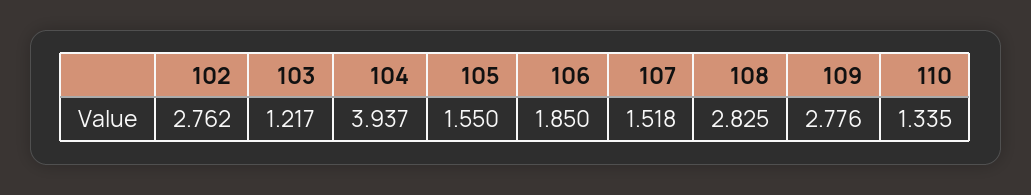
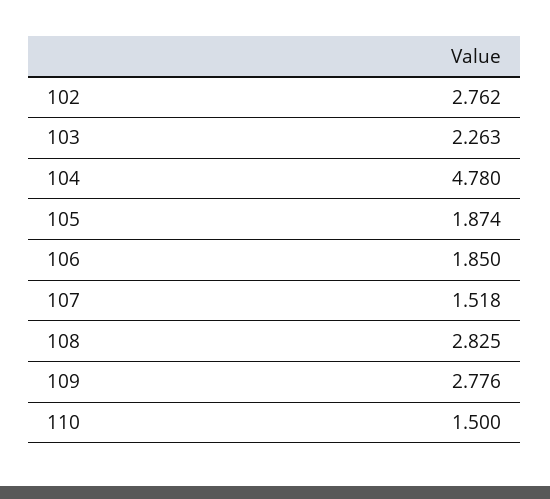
  {
    "102": 2.762,
-   "103": 1.217,
+   "103": 2.263,
-   "104": 3.937,
+   "104": 4.78,
-   "105": 1.55,
+   "105": 1.874,
    "106": 1.85,
    "107": 1.518,
    "108": 2.825,
    "109": 2.776,
-   "110": 1.335
+   "110": 1.5
  }

